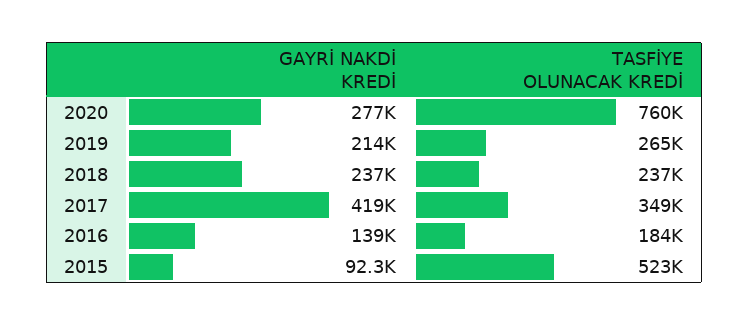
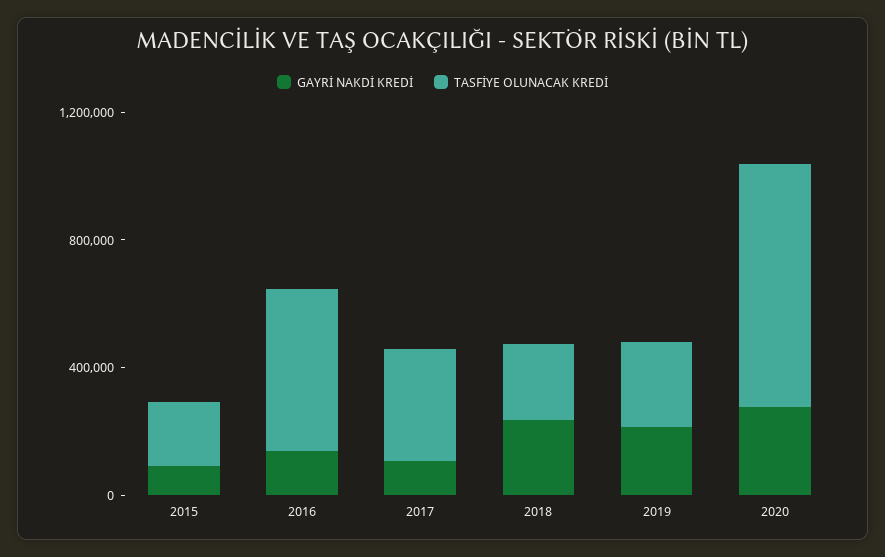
  {
    "GAYRİ NAKDİ KREDİ": {
      "2020": 277000,
      "2019": 214000,
      "2018": 237000,
-     "2017": 419000,
+     "2017": 100000,
      "2016": 139000,
      "2015": 92300
    },
    "TASFİYE OLUNACAK KREDİ": {
      "2020": 760000,
      "2019": 265000,
      "2018": 237000,
      "2017": 349000,
-     "2016": 184000,
+     "2016": 500000,
-     "2015": 523000
+     "2015": 200000
    }
  }

